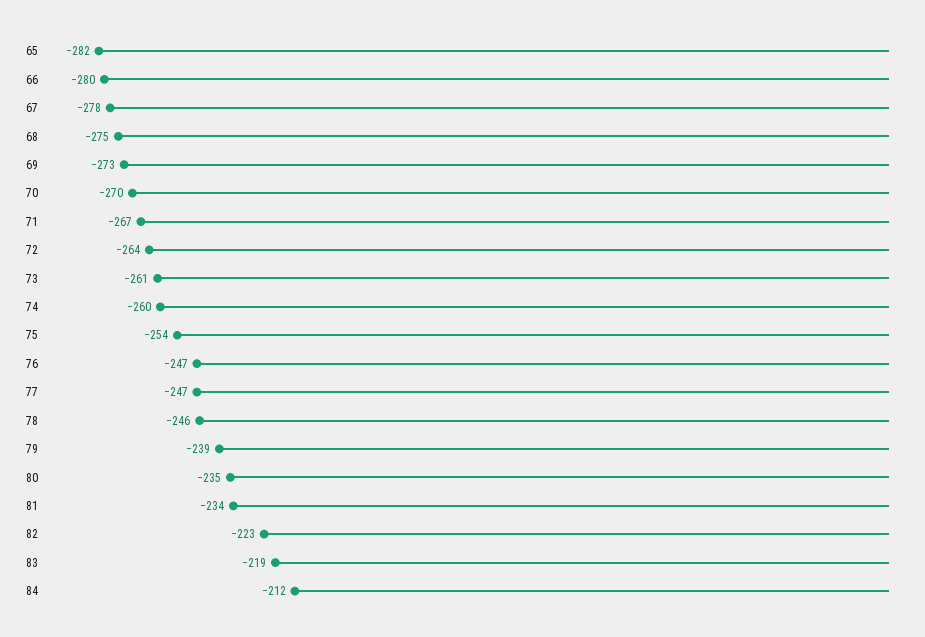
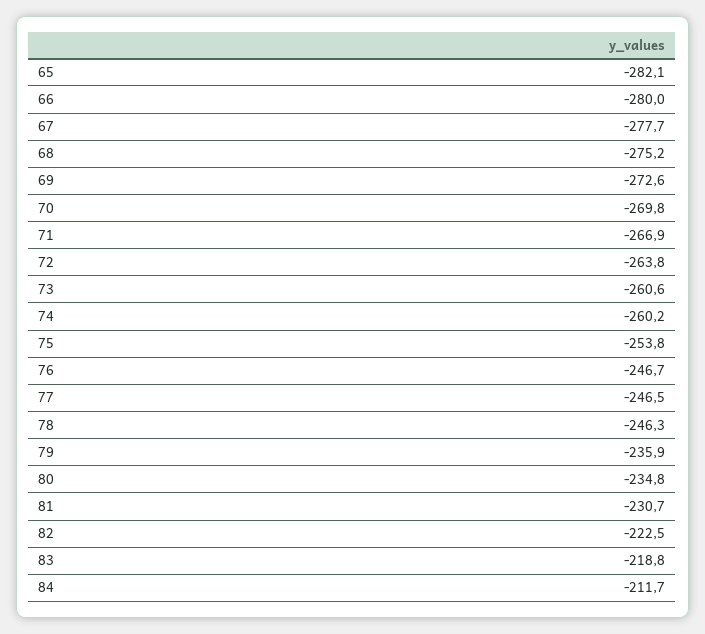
  {
    "65": -282.1,
    "66": -280,
    "67": -277.7,
    "68": -275.2,
    "69": -272.6,
    "70": -269.8,
    "71": -266.9,
    "72": -263.8,
    "73": -260.6,
    "74": -260.2,
    "75": -253.8,
    "76": -246.7,
    "77": -246.5,
    "78": -246.3,
-   "79": -239,
+   "79": -235.9,
    "80": -234.8,
-   "81": -234,
+   "81": -230.7,
    "82": -222.5,
    "83": -218.8,
    "84": -211.7
  }

